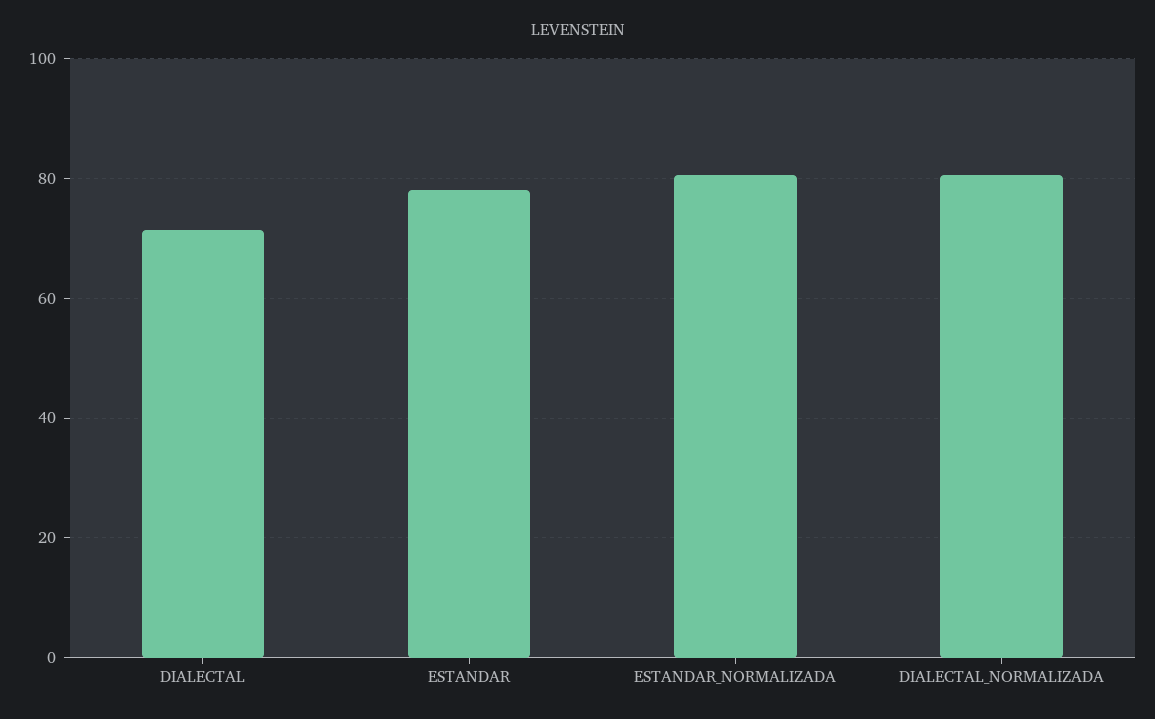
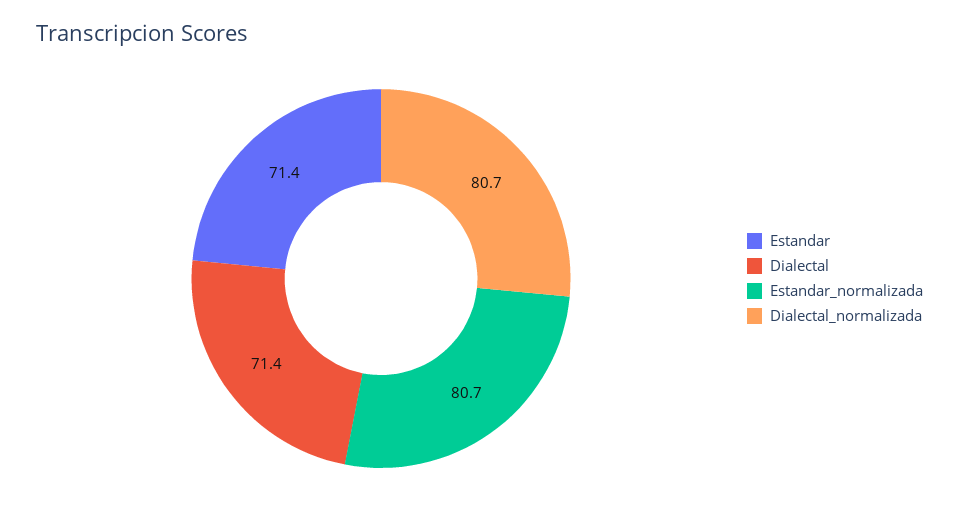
  {
    "DIALECTAL": 71.4,
-   "ESTANDAR": 78,
+   "ESTANDAR": 71.4,
    "ESTANDAR_NORMALIZADA": 80.7,
    "DIALECTAL_NORMALIZADA": 80.7
  }

